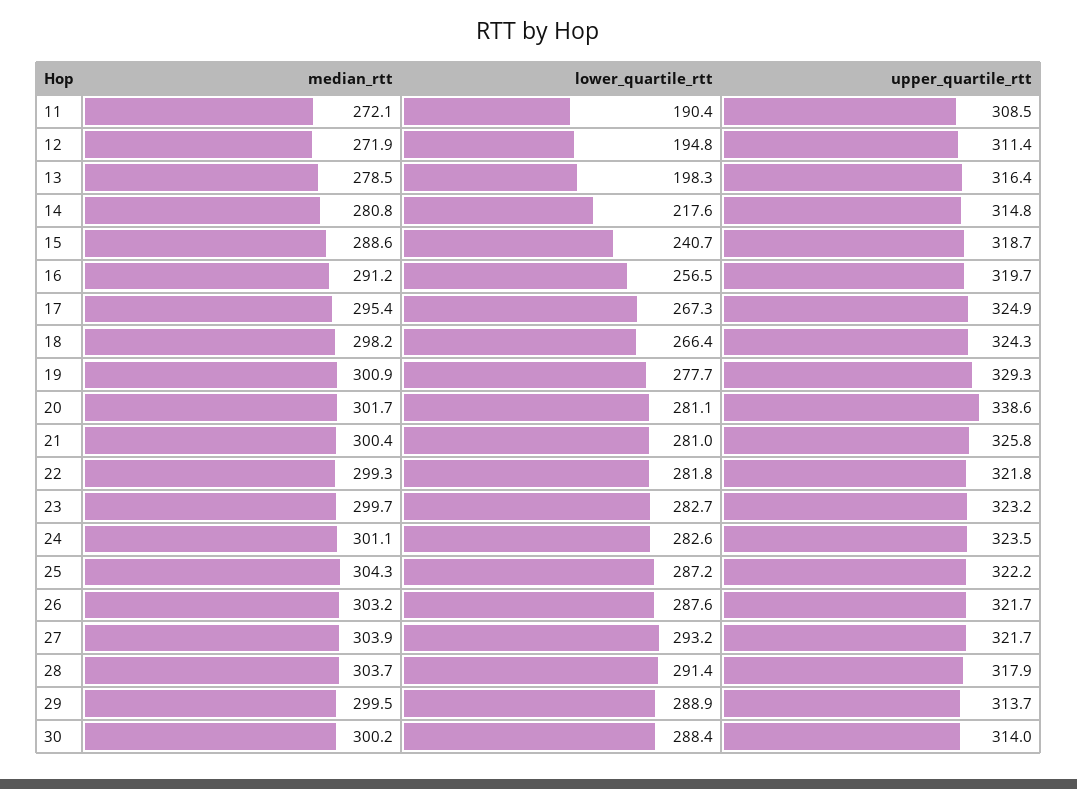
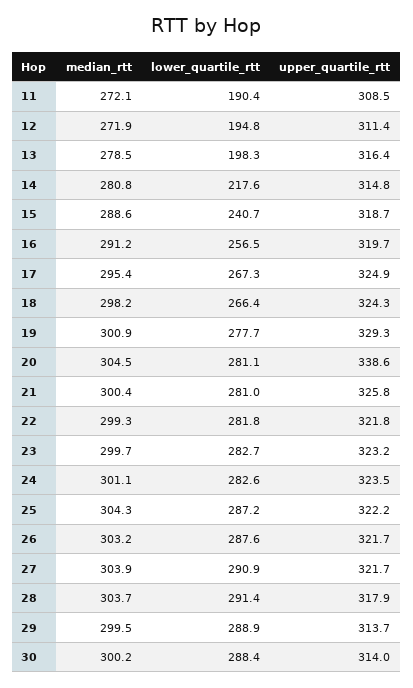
  {
    "median_rtt": {
      "11": 272.1,
      "12": 271.9,
      "13": 278.5,
      "14": 280.8,
      "15": 288.6,
      "16": 291.2,
      "17": 295.4,
      "18": 298.2,
      "19": 300.9,
-     "20": 301.7,
+     "20": 304.5,
      "21": 300.4,
      "22": 299.3,
      "23": 299.7,
      "24": 301.1,
      "25": 304.3,
      "26": 303.2,
      "27": 303.9,
      "28": 303.7,
      "29": 299.5,
      "30": 300.2
    },
    "lower_quartile_rtt": {
      "11": 190.4,
      "12": 194.8,
      "13": 198.3,
      "14": 217.6,
      "15": 240.7,
      "16": 256.5,
      "17": 267.3,
      "18": 266.4,
      "19": 277.7,
      "20": 281.1,
      "21": 281,
      "22": 281.8,
      "23": 282.7,
      "24": 282.6,
      "25": 287.2,
      "26": 287.6,
-     "27": 293.2,
+     "27": 290.9,
      "28": 291.4,
      "29": 288.9,
      "30": 288.4
    },
    "upper_quartile_rtt": {
      "11": 308.5,
      "12": 311.4,
      "13": 316.4,
      "14": 314.8,
      "15": 318.7,
      "16": 319.7,
      "17": 324.9,
      "18": 324.3,
      "19": 329.3,
      "20": 338.6,
      "21": 325.8,
      "22": 321.8,
      "23": 323.2,
      "24": 323.5,
      "25": 322.2,
      "26": 321.7,
      "27": 321.7,
      "28": 317.9,
      "29": 313.7,
      "30": 314
    }
  }

